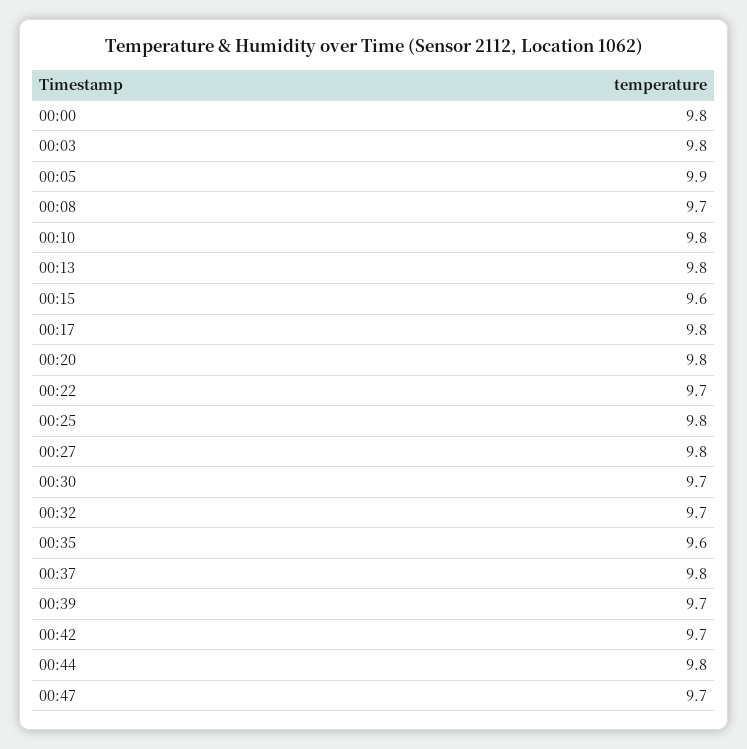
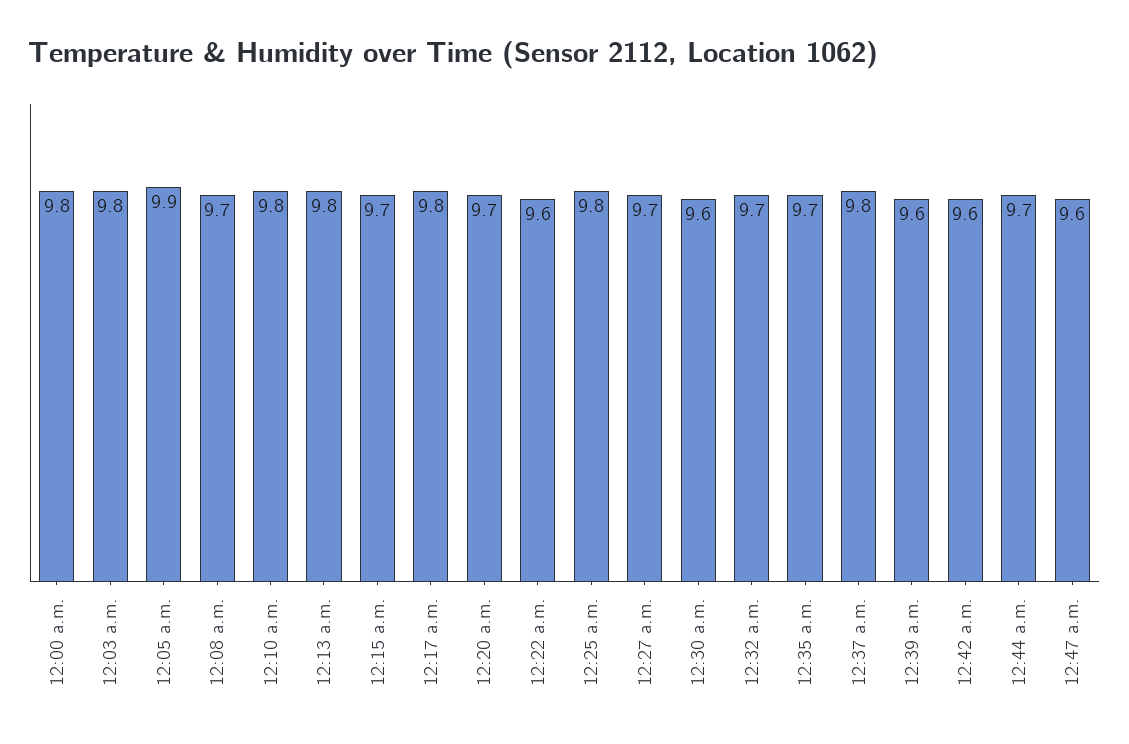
  {
    "00:00": 9.8,
    "00:03": 9.8,
    "00:05": 9.9,
    "00:08": 9.7,
    "00:10": 9.8,
    "00:13": 9.8,
-   "00:15": 9.6,
+   "00:15": 9.7,
    "00:17": 9.8,
-   "00:20": 9.8,
+   "00:20": 9.7,
-   "00:22": 9.7,
+   "00:22": 9.6,
    "00:25": 9.8,
-   "00:27": 9.8,
+   "00:27": 9.7,
-   "00:30": 9.7,
+   "00:30": 9.6,
    "00:32": 9.7,
-   "00:35": 9.6,
+   "00:35": 9.7,
    "00:37": 9.8,
-   "00:39": 9.7,
+   "00:39": 9.6,
-   "00:42": 9.7,
+   "00:42": 9.6,
-   "00:44": 9.8,
+   "00:44": 9.7,
-   "00:47": 9.7
+   "00:47": 9.6
  }

